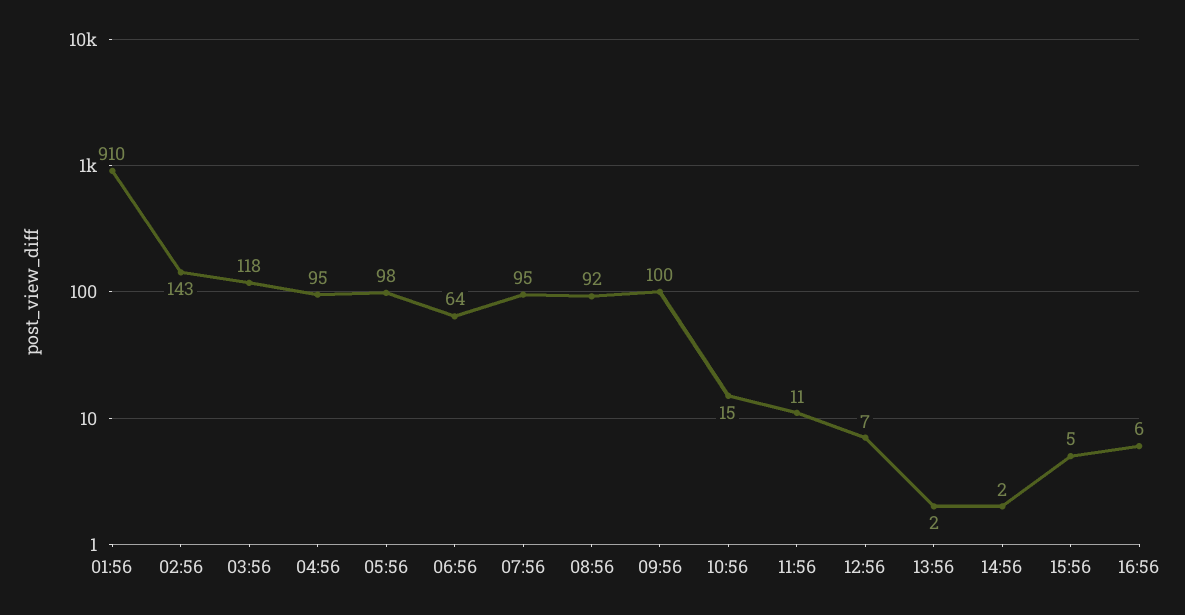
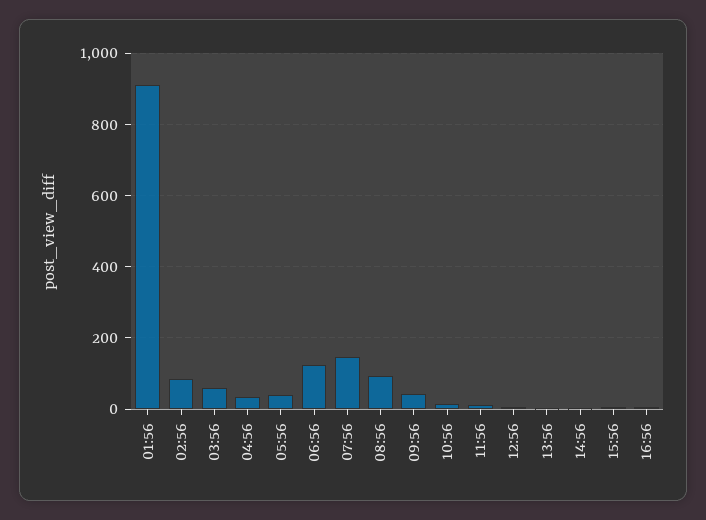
  {
    "01:56": 910,
-   "02:56": 143,
+   "02:56": 80,
-   "03:56": 118,
+   "03:56": 60,
-   "04:56": 95,
+   "04:56": 40,
-   "05:56": 98,
+   "05:56": 40,
-   "06:56": 64,
+   "06:56": 120,
-   "07:56": 95,
+   "07:56": 140,
    "08:56": 92,
-   "09:56": 100,
+   "09:56": 40,
    "10:56": 15,
    "11:56": 11,
    "12:56": 7,
    "13:56": 2,
    "14:56": 2,
    "15:56": 5,
    "16:56": 6
  }

